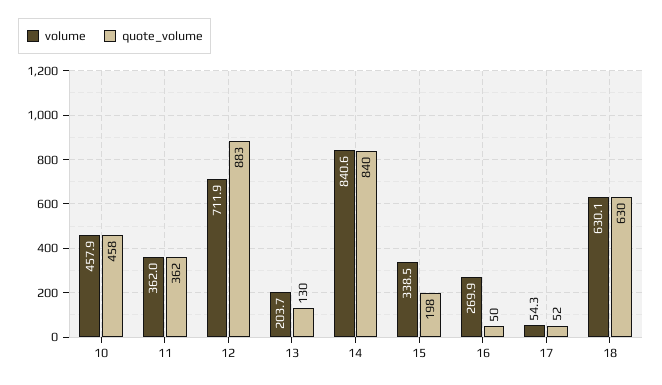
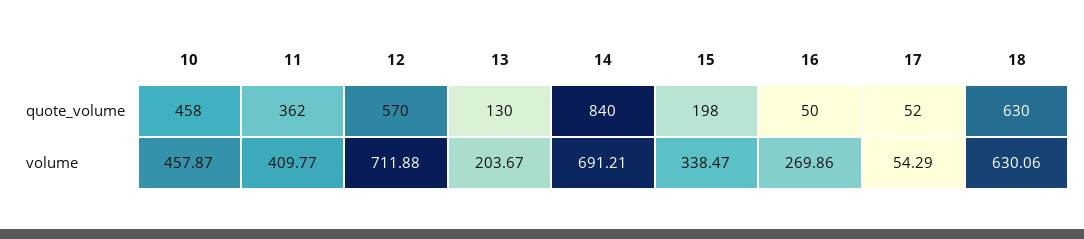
  {
    "volume": {
      "10": 457.87,
-     "11": 362,
+     "11": 409.77,
      "12": 711.88,
      "13": 203.67,
-     "14": 840.6,
+     "14": 691.21,
      "15": 338.47,
      "16": 269.86,
      "17": 54.29,
      "18": 630.06
    },
    "quote_volume": {
      "10": 458,
      "11": 362,
-     "12": 883,
+     "12": 570,
      "13": 130,
      "14": 840,
      "15": 198,
      "16": 50,
      "17": 52,
      "18": 630
    }
  }

